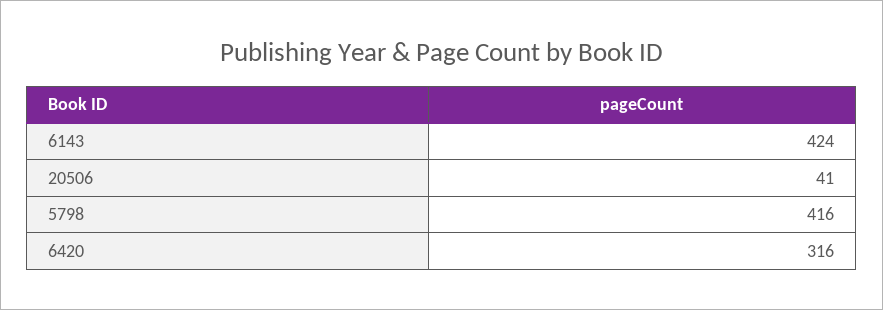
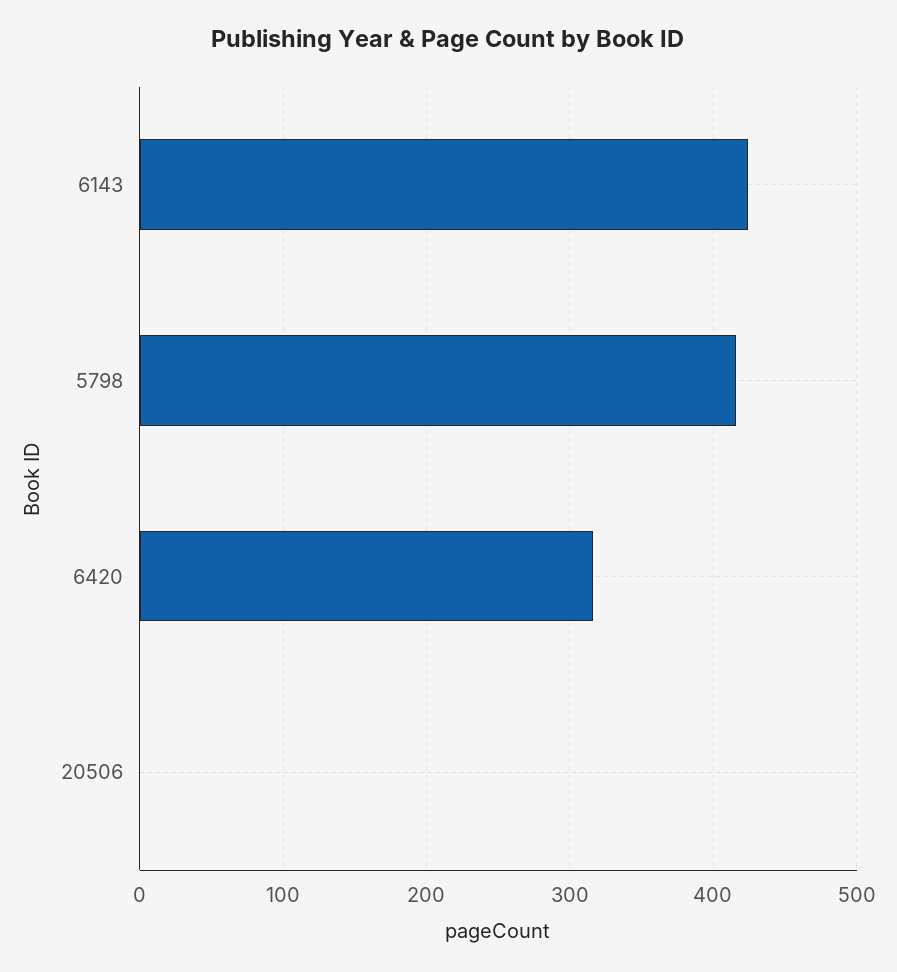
  {
    "6143": 424,
-   "20506": 41,
+   "20506": 0,
    "5798": 416,
    "6420": 316
  }

